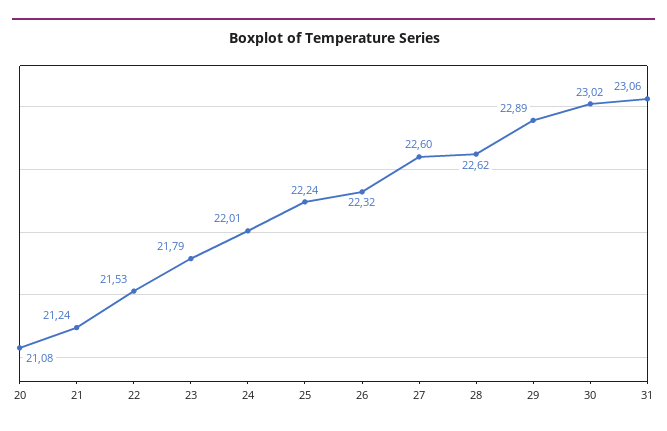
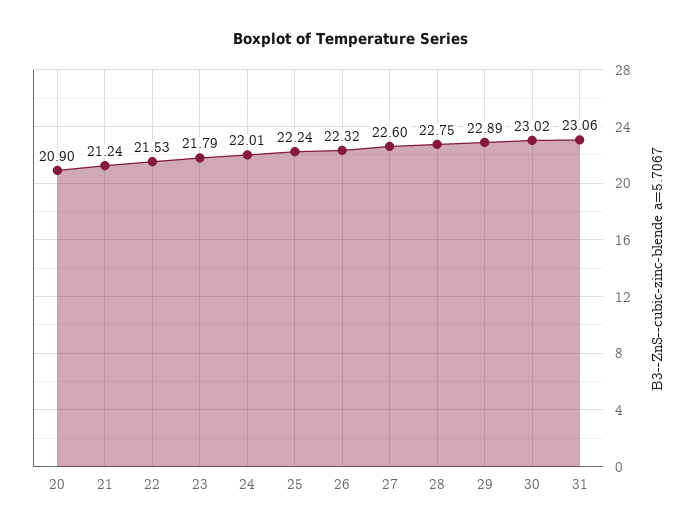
  {
-   "20": 21.08,
+   "20": 20.9,
    "21": 21.24,
    "22": 21.53,
    "23": 21.79,
    "24": 22.01,
    "25": 22.24,
    "26": 22.32,
    "27": 22.6,
-   "28": 22.62,
+   "28": 22.75,
    "29": 22.89,
    "30": 23.02,
    "31": 23.06
  }

